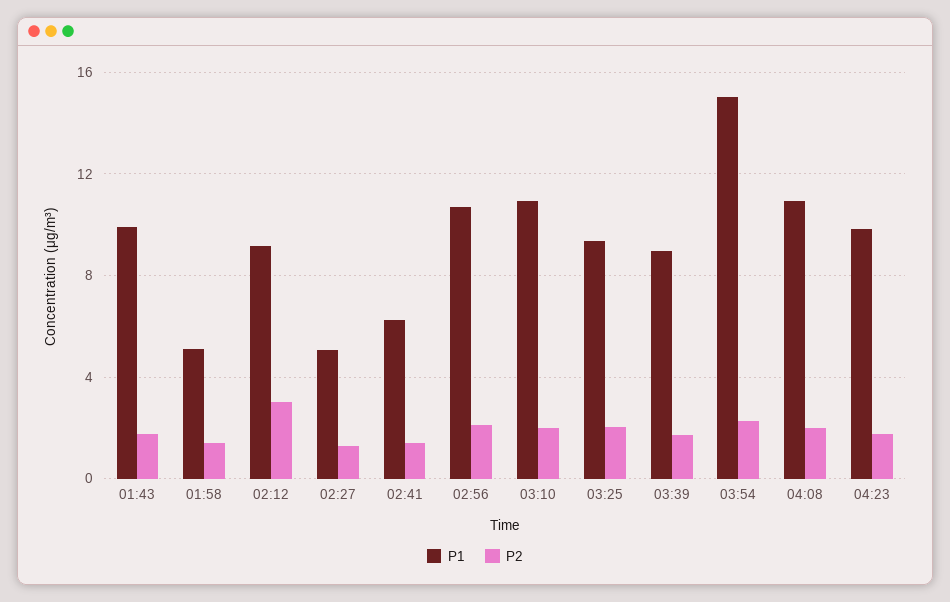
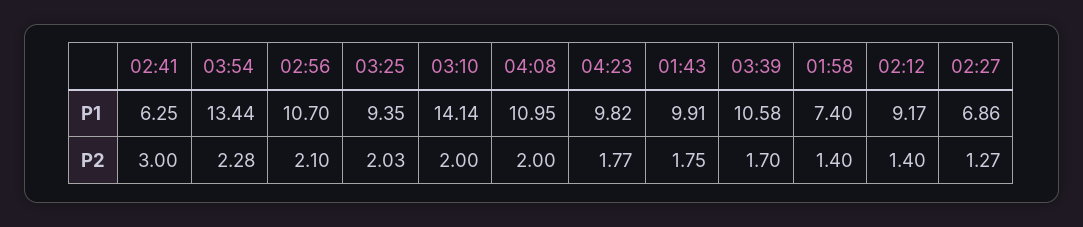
  {
    "P1": {
      "01:43": 9.91,
-     "01:58": 5,
+     "01:58": 7.4,
      "02:12": 9.17,
-     "02:27": 5,
+     "02:27": 6.86,
      "02:41": 6.25,
      "02:56": 10.7,
-     "03:10": 11,
+     "03:10": 14.14,
      "03:25": 9.35,
-     "03:39": 9,
+     "03:39": 10.58,
-     "03:54": 15,
+     "03:54": 13.44,
      "04:08": 10.95,
      "04:23": 9.82
    },
    "P2": {
      "01:43": 1.75,
      "01:58": 1.4,
-     "02:12": 3,
+     "02:12": 1.4,
      "02:27": 1.27,
-     "02:41": 1.5,
+     "02:41": 3,
      "02:56": 2.1,
      "03:10": 2,
      "03:25": 2.03,
      "03:39": 1.7,
      "03:54": 2.28,
      "04:08": 2,
      "04:23": 1.77
    }
  }

